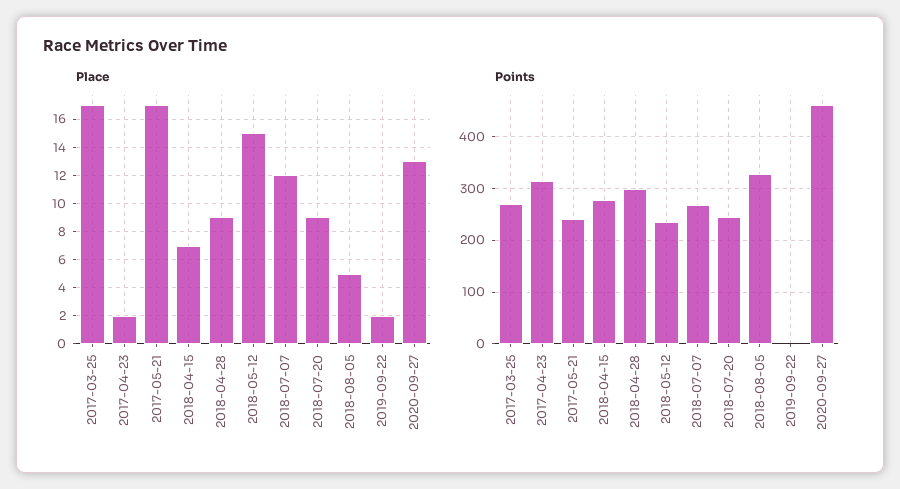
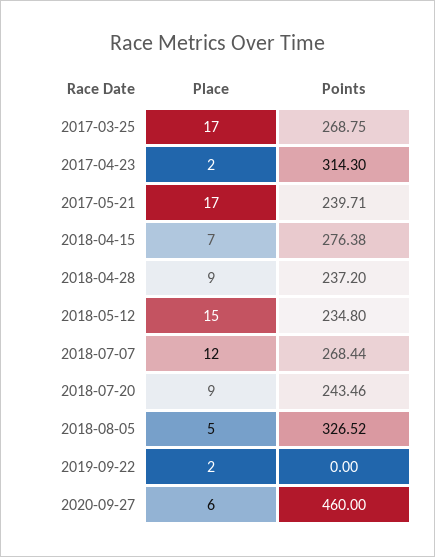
  {
    "Place": {
      "2017-03-25": 17,
      "2017-04-23": 2,
      "2017-05-21": 17,
      "2018-04-15": 7,
      "2018-04-28": 9,
      "2018-05-12": 15,
      "2018-07-07": 12,
      "2018-07-20": 9,
      "2018-08-05": 5,
      "2019-09-22": 2,
-     "2020-09-27": 13
+     "2020-09-27": 6
    },
    "Points": {
      "2017-03-25": 268.75,
      "2017-04-23": 314.3,
      "2017-05-21": 239.71,
      "2018-04-15": 276.38,
-     "2018-04-28": 300,
+     "2018-04-28": 237.2,
      "2018-05-12": 234.8,
      "2018-07-07": 268.44,
      "2018-07-20": 243.46,
      "2018-08-05": 326.52,
      "2019-09-22": 0,
      "2020-09-27": 460
    }
  }

